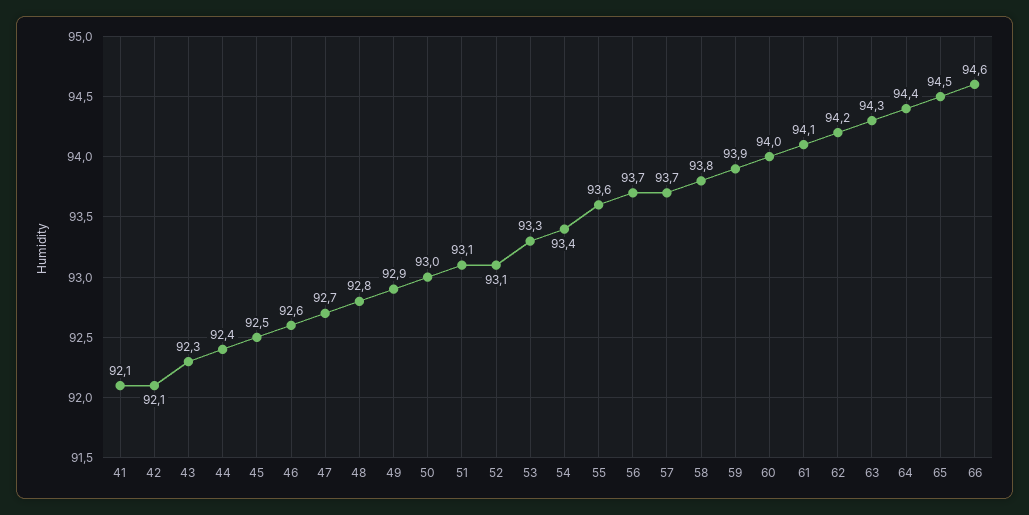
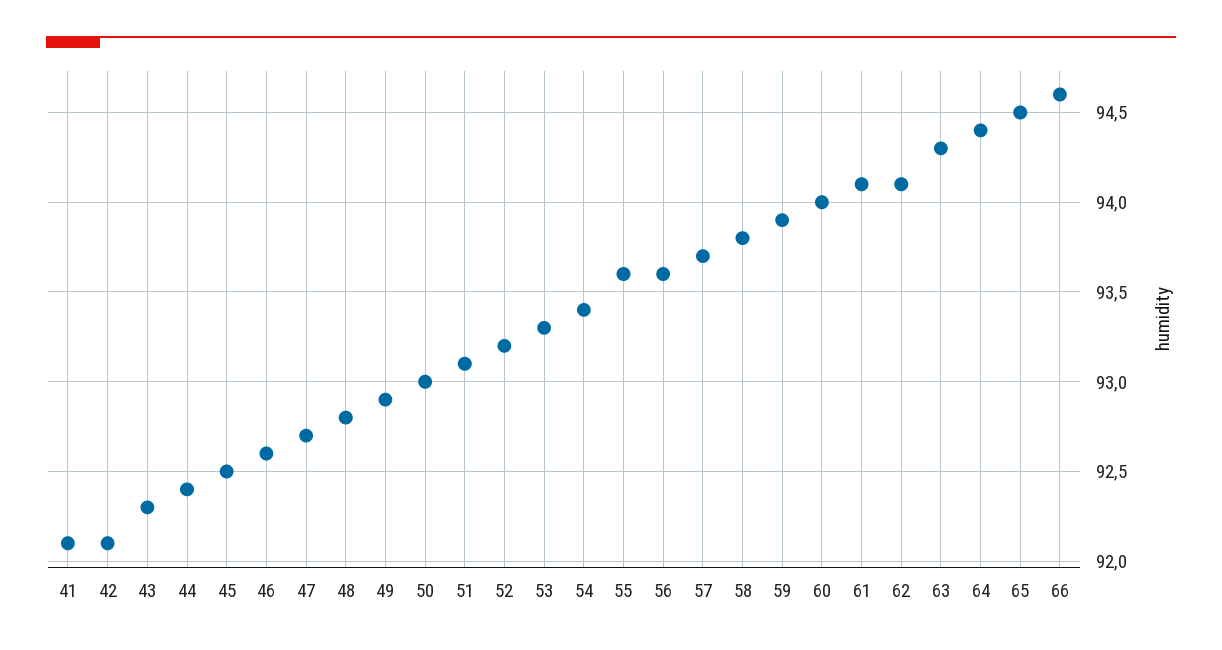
  {
    "41": 92.1,
    "42": 92.1,
    "43": 92.3,
    "44": 92.4,
    "45": 92.5,
    "46": 92.6,
    "47": 92.7,
    "48": 92.8,
    "49": 92.9,
    "50": 93,
    "51": 93.1,
-   "52": 93.1,
+   "52": 93.2,
    "53": 93.3,
    "54": 93.4,
    "55": 93.6,
-   "56": 93.7,
+   "56": 93.6,
    "57": 93.7,
    "58": 93.8,
    "59": 93.9,
    "60": 94,
    "61": 94.1,
-   "62": 94.2,
+   "62": 94.1,
    "63": 94.3,
    "64": 94.4,
    "65": 94.5,
    "66": 94.6
  }

